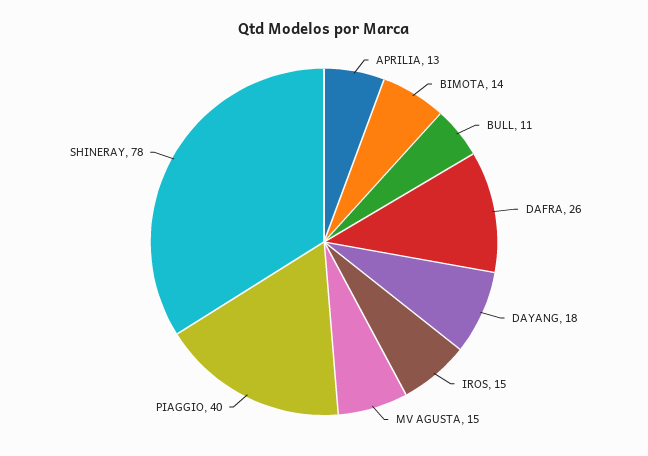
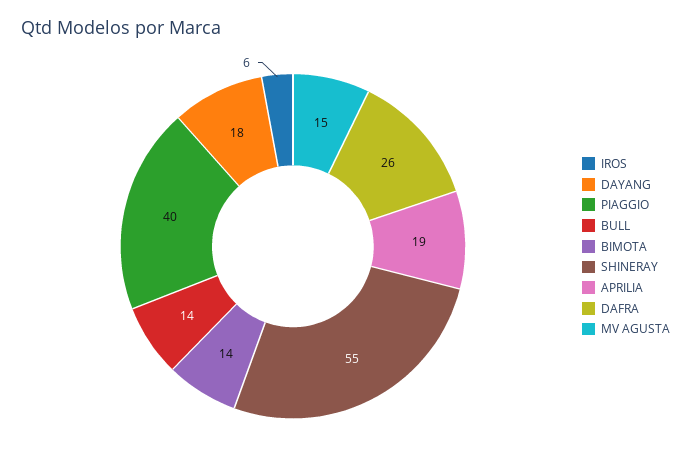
  {
-   "APRILIA": 13,
+   "APRILIA": 19,
    "BIMOTA": 14,
-   "BULL": 11,
+   "BULL": 14,
    "DAFRA": 26,
    "DAYANG": 18,
-   "IROS": 15,
+   "IROS": 6,
    "MV AGUSTA": 15,
    "PIAGGIO": 40,
-   "SHINERAY": 78
+   "SHINERAY": 55
  }

